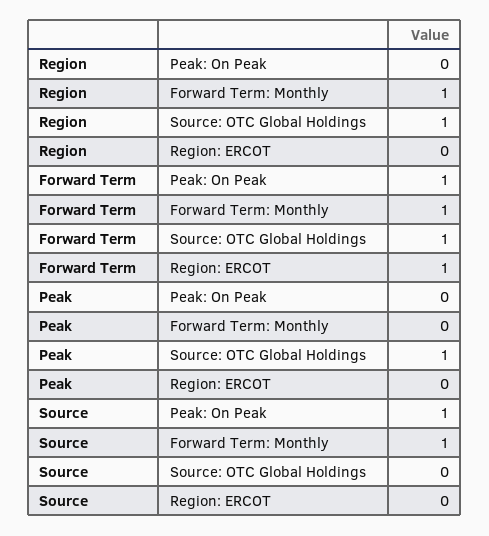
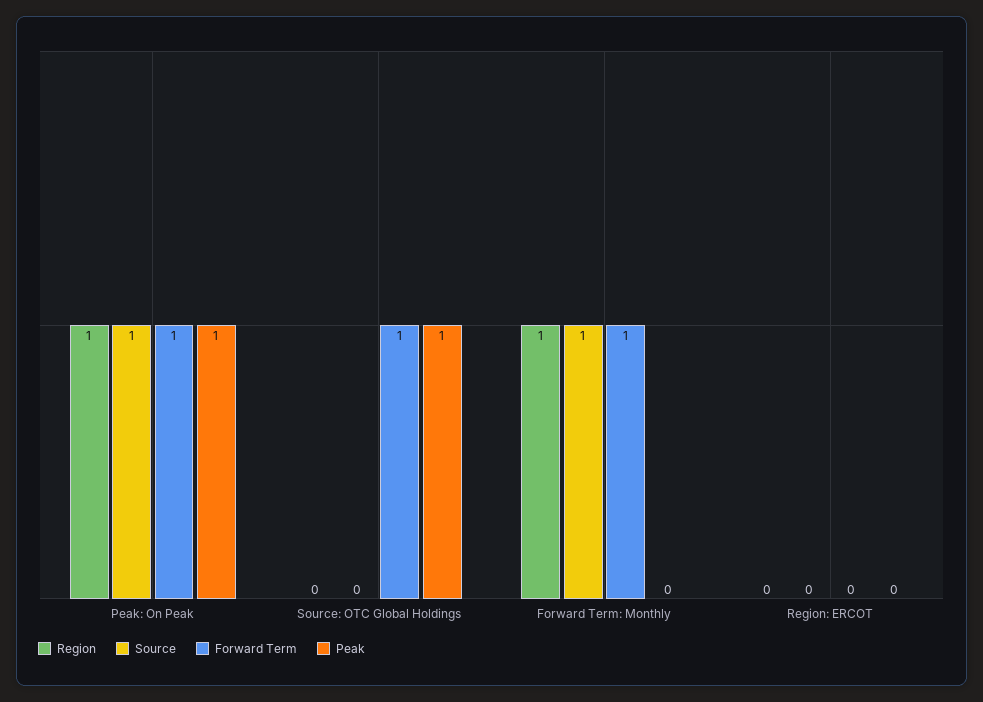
  {
    "Region": {
-     "Peak: On Peak": 0,
+     "Peak: On Peak": 1,
      "Forward Term: Monthly": 1,
-     "Source: OTC Global Holdings": 1,
+     "Source: OTC Global Holdings": 0,
      "Region: ERCOT": 0
    },
    "Forward Term": {
      "Peak: On Peak": 1,
      "Forward Term: Monthly": 1,
      "Source: OTC Global Holdings": 1,
-     "Region: ERCOT": 1
+     "Region: ERCOT": 0
    },
    "Peak": {
-     "Peak: On Peak": 0,
+     "Peak: On Peak": 1,
      "Forward Term: Monthly": 0,
      "Source: OTC Global Holdings": 1,
      "Region: ERCOT": 0
    },
    "Source": {
      "Peak: On Peak": 1,
      "Forward Term: Monthly": 1,
      "Source: OTC Global Holdings": 0,
      "Region: ERCOT": 0
    }
  }

